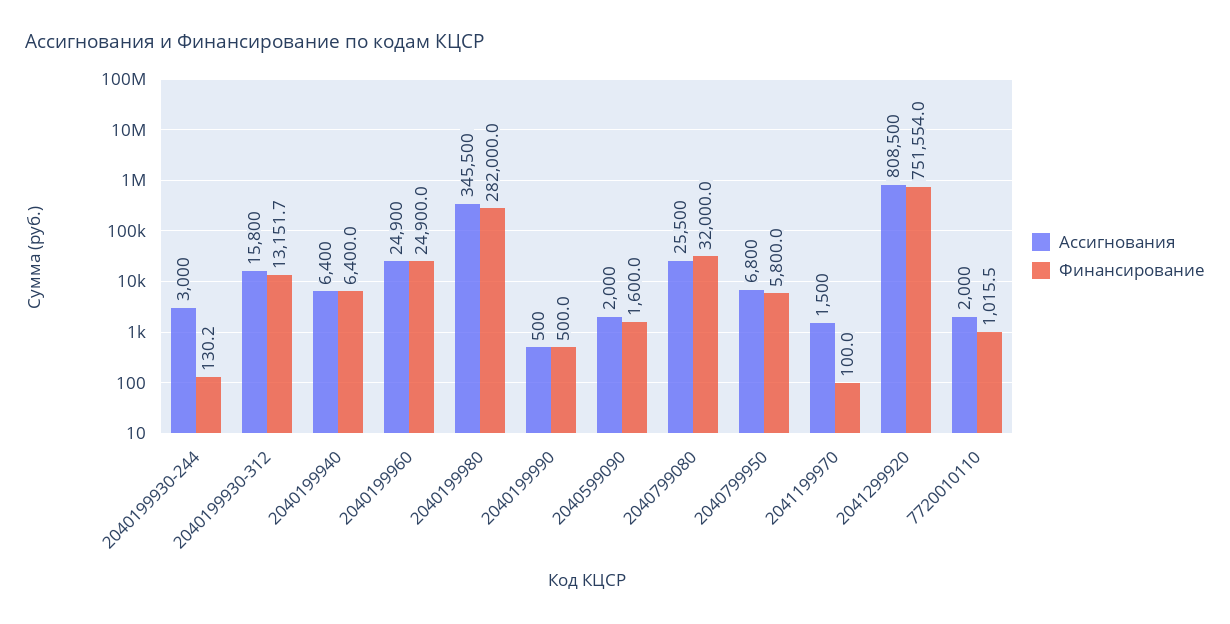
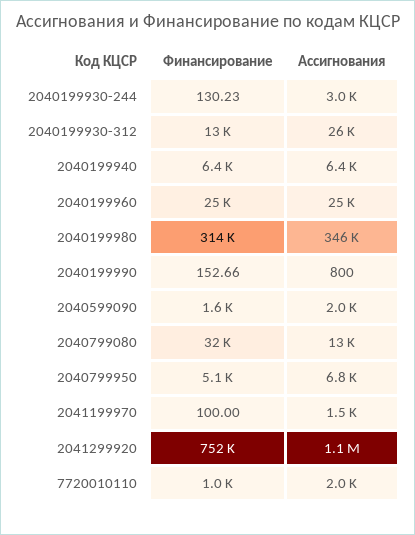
  {
    "Ассигнования": {
      "2040199930-244": 3000,
-     "2040199930-312": 15800,
+     "2040199930-312": 26000,
      "2040199940": 6400,
      "2040199960": 24900,
      "2040199980": 345500,
-     "2040199990": 500,
+     "2040199990": 800,
      "2040599090": 2000,
-     "2040799080": 25500,
+     "2040799080": 13000,
      "2040799950": 6800,
      "2041199970": 1500,
-     "2041299920": 808500,
+     "2041299920": 1100000,
      "7720010110": 2000
    },
    "Финансирование": {
      "2040199930-244": 130.23,
      "2040199930-312": 13151.7,
      "2040199940": 6400,
      "2040199960": 24900,
-     "2040199980": 282000,
+     "2040199980": 314000,
-     "2040199990": 500,
+     "2040199990": 152.66,
      "2040599090": 1600,
      "2040799080": 32000,
-     "2040799950": 5800,
+     "2040799950": 5100,
      "2041199970": 100,
      "2041299920": 751554,
      "7720010110": 1015.5
    }
  }

